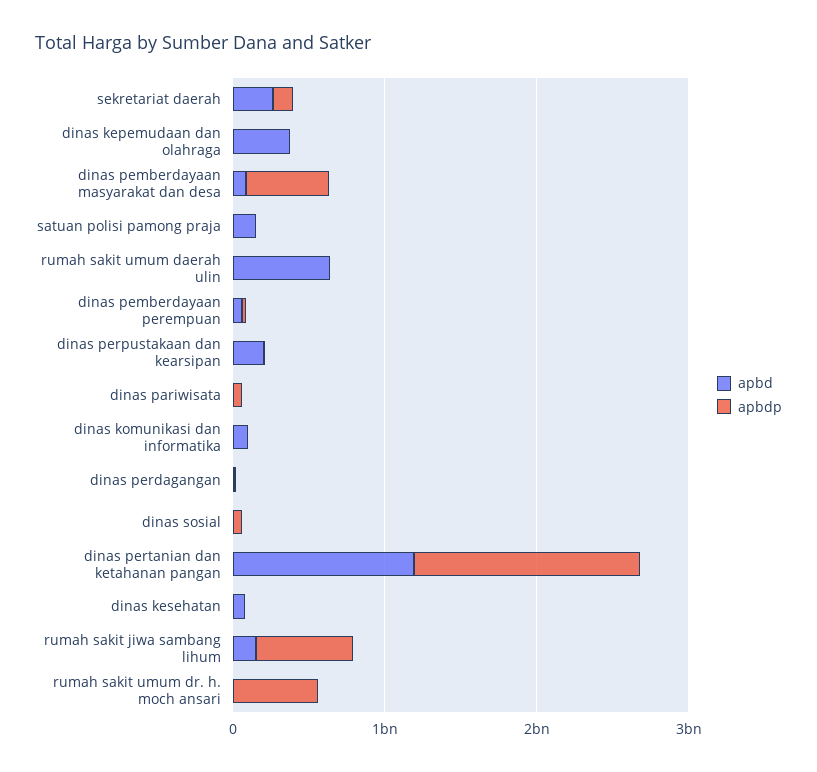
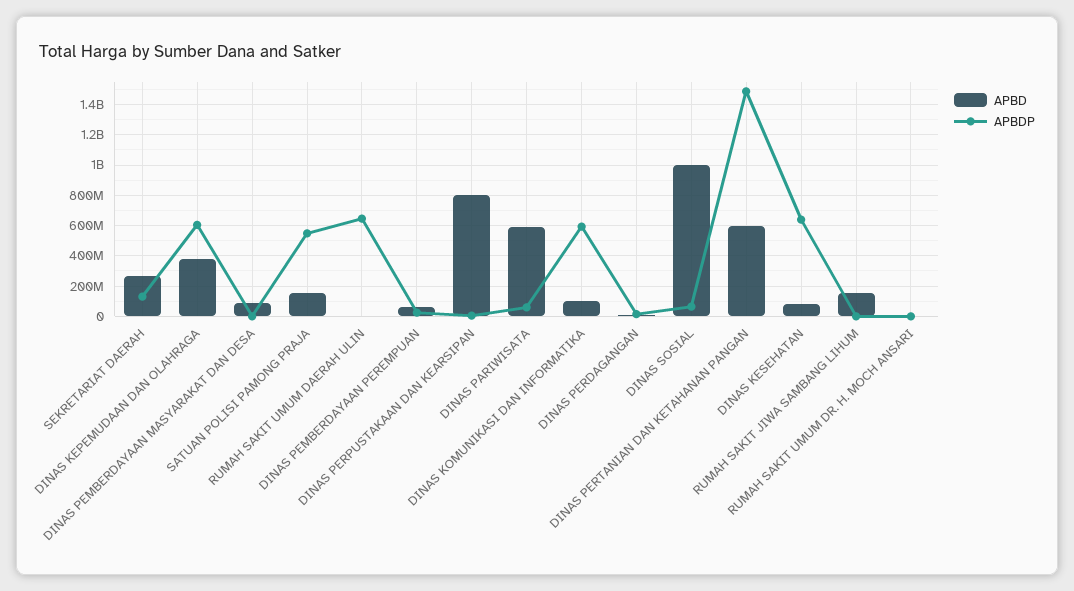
  {
    "apbd": {
      "sekretariat daerah": 250000000,
      "dinas kepemudaan dan olahraga": 400000000,
      "dinas pemberdayaan masyarakat dan desa": 100000000,
      "satuan polisi pamong praja": 150000000,
-     "rumah sakit umum daerah ulin": 600000000,
+     "rumah sakit umum daerah ulin": 0,
      "dinas pemberdayaan perempuan": 50000000,
-     "dinas perpustakaan dan kearsipan": 200000000,
+     "dinas perpustakaan dan kearsipan": 800000000,
-     "dinas pariwisata": 0,
+     "dinas pariwisata": 600000000,
      "dinas komunikasi dan informatika": 100000000,
      "dinas perdagangan": 0,
-     "dinas sosial": 0,
+     "dinas sosial": 1000000000,
-     "dinas pertanian dan ketahanan pangan": 1200000000,
+     "dinas pertanian dan ketahanan pangan": 600000000,
      "dinas kesehatan": 100000000,
      "rumah sakit jiwa sambang lihum": 150000000,
      "rumah sakit umum dr. h. moch ansari": 0
    },
    "apbdp": {
      "sekretariat daerah": 150000000,
-     "dinas kepemudaan dan olahraga": 0,
+     "dinas kepemudaan dan olahraga": 600000000,
-     "dinas pemberdayaan masyarakat dan desa": 600000000,
+     "dinas pemberdayaan masyarakat dan desa": 0,
-     "satuan polisi pamong praja": 0,
+     "satuan polisi pamong praja": 550000000,
-     "rumah sakit umum daerah ulin": 0,
+     "rumah sakit umum daerah ulin": 650000000,
      "dinas pemberdayaan perempuan": 50000000,
      "dinas perpustakaan dan kearsipan": 0,
      "dinas pariwisata": 50000000,
-     "dinas komunikasi dan informatika": 0,
+     "dinas komunikasi dan informatika": 600000000,
      "dinas perdagangan": 0,
      "dinas sosial": 50000000,
      "dinas pertanian dan ketahanan pangan": 1500000000,
-     "dinas kesehatan": 0,
+     "dinas kesehatan": 650000000,
-     "rumah sakit jiwa sambang lihum": 600000000,
+     "rumah sakit jiwa sambang lihum": 0,
-     "rumah sakit umum dr. h. moch ansari": 600000000
+     "rumah sakit umum dr. h. moch ansari": 0
    }
  }

